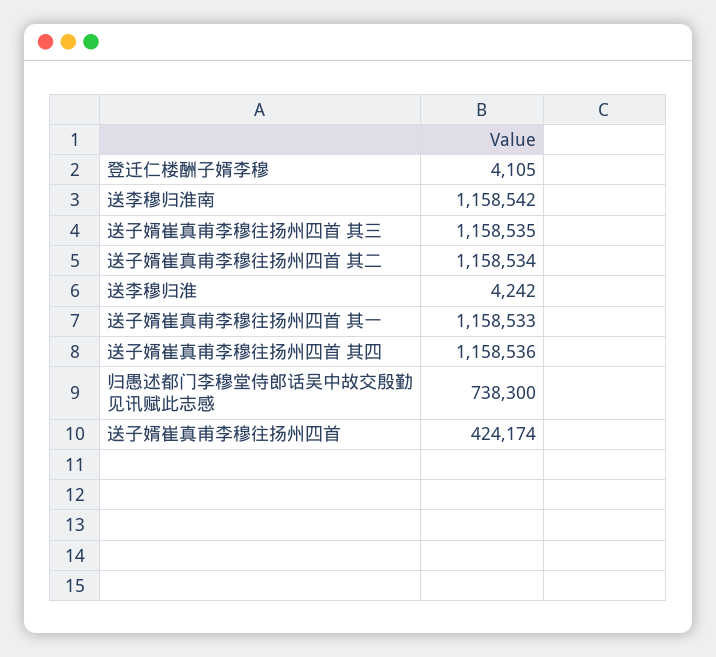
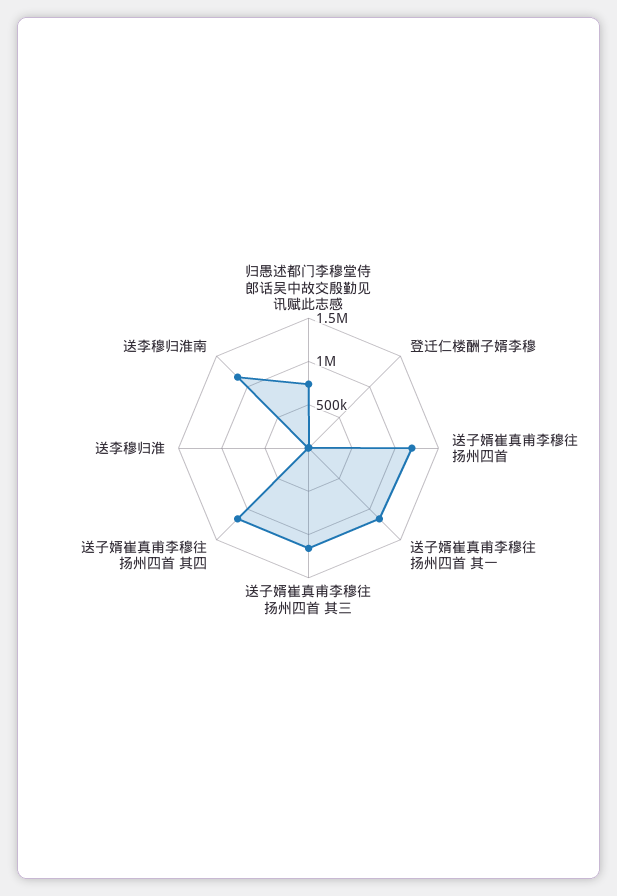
  {
    "登迁仁楼酬子婿李穆": 4105,
    "送李穆归淮南": 1158542,
    "送子婿崔真甫李穆往扬州四首 其三": 1158535,
-   "送子婿崔真甫李穆往扬州四首 其二": 1158534,
    "送李穆归淮": 4242,
    "送子婿崔真甫李穆往扬州四首 其一": 1158533,
    "送子婿崔真甫李穆往扬州四首 其四": 1158536,
    "归愚述都门李穆堂侍郎话吴中故交殷勤见讯赋此志感": 738300,
-   "送子婿崔真甫李穆往扬州四首": 424174
+   "送子婿崔真甫李穆往扬州四首": 1200000
  }

